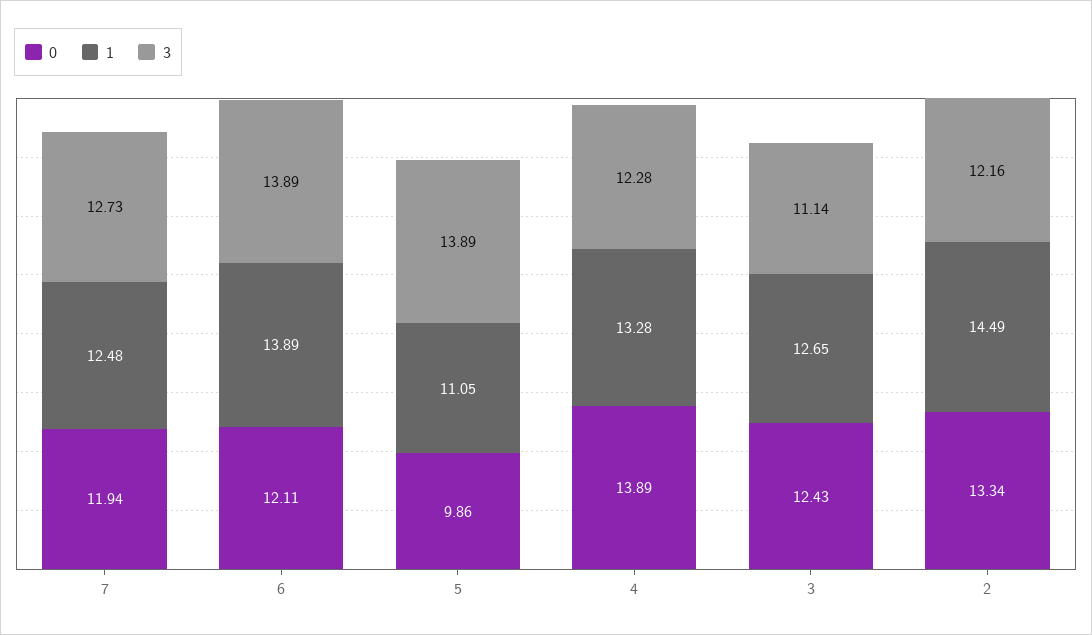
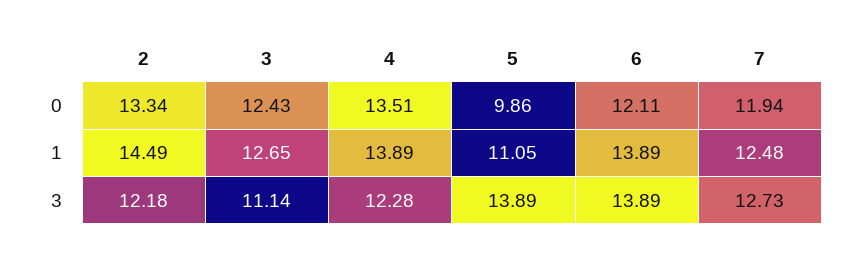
  {
    "0": {
      "7": 11.94,
      "6": 12.11,
      "5": 9.86,
-     "4": 13.89,
+     "4": 13.51,
      "3": 12.43,
      "2": 13.34
    },
    "1": {
      "7": 12.48,
      "6": 13.89,
      "5": 11.05,
-     "4": 13.28,
+     "4": 13.89,
      "3": 12.65,
      "2": 14.49
    },
    "3": {
      "7": 12.73,
      "6": 13.89,
      "5": 13.89,
      "4": 12.28,
      "3": 11.14,
-     "2": 12.16
+     "2": 12.18
    }
  }

